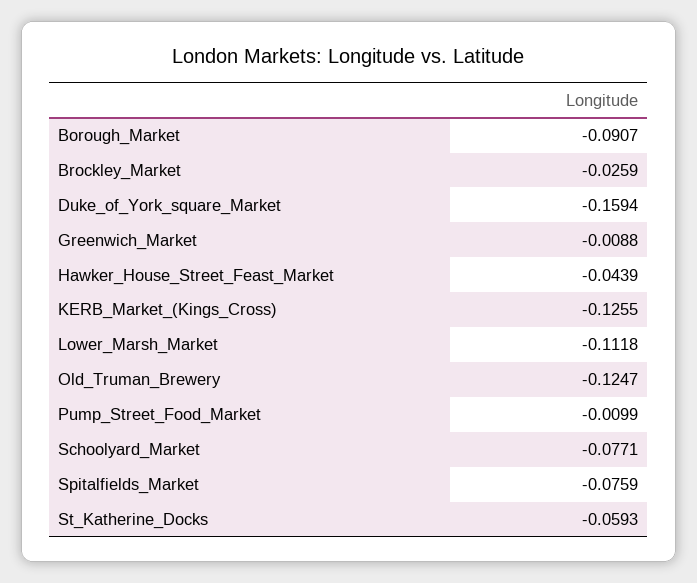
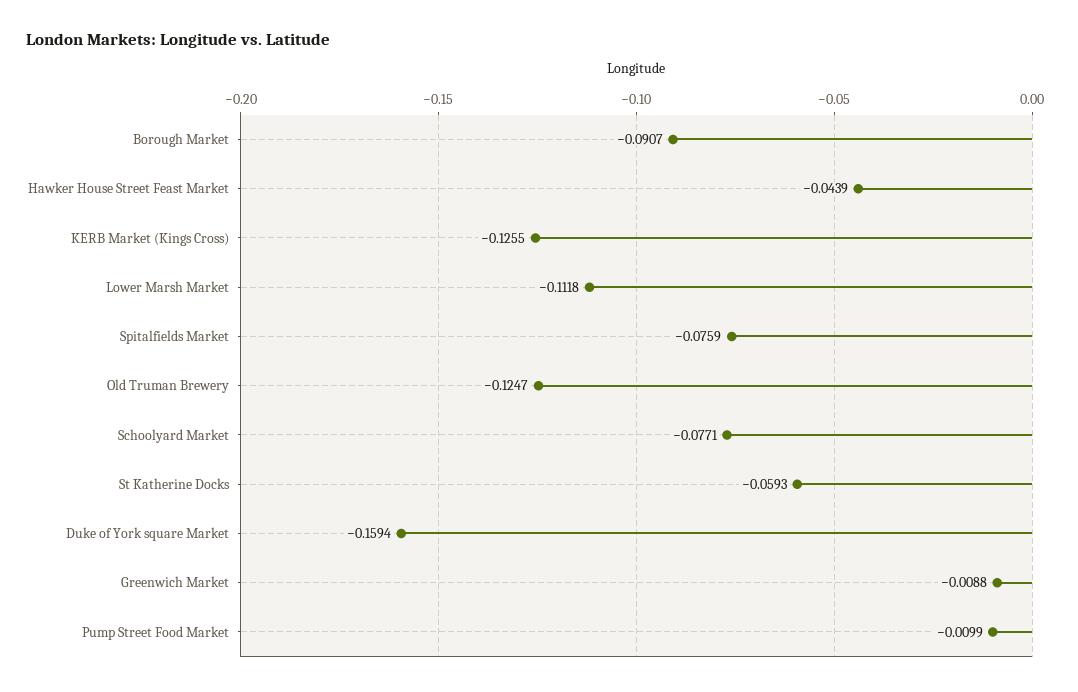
  {
    "Borough_Market": -0.0907,
-   "Brockley_Market": -0.0259,
    "Duke_of_York_square_Market": -0.1594,
    "Greenwich_Market": -0.0088,
    "Hawker_House_Street_Feast_Market": -0.0439,
    "KERB_Market_(Kings_Cross)": -0.1255,
    "Lower_Marsh_Market": -0.1118,
    "Old_Truman_Brewery": -0.1247,
    "Pump_Street_Food_Market": -0.0099,
    "Schoolyard_Market": -0.0771,
    "Spitalfields_Market": -0.0759,
    "St_Katherine_Docks": -0.0593
  }

